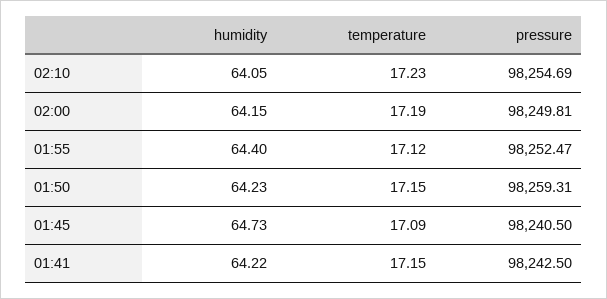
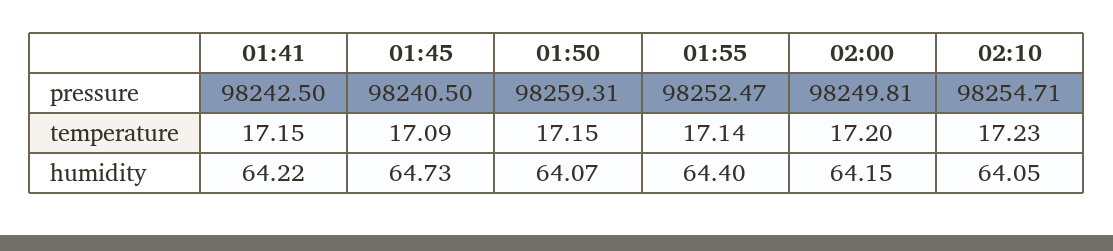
  {
    "humidity": {
      "02:10": 64.05,
      "02:00": 64.15,
      "01:55": 64.4,
-     "01:50": 64.23,
+     "01:50": 64.07,
      "01:45": 64.73,
      "01:41": 64.22
    },
    "temperature": {
      "02:10": 17.23,
-     "02:00": 17.19,
+     "02:00": 17.2,
-     "01:55": 17.12,
+     "01:55": 17.14,
      "01:50": 17.15,
      "01:45": 17.09,
      "01:41": 17.15
    },
    "pressure": {
-     "02:10": 98254.69,
+     "02:10": 98254.71,
      "02:00": 98249.81,
      "01:55": 98252.47,
      "01:50": 98259.31,
      "01:45": 98240.5,
      "01:41": 98242.5
    }
  }

